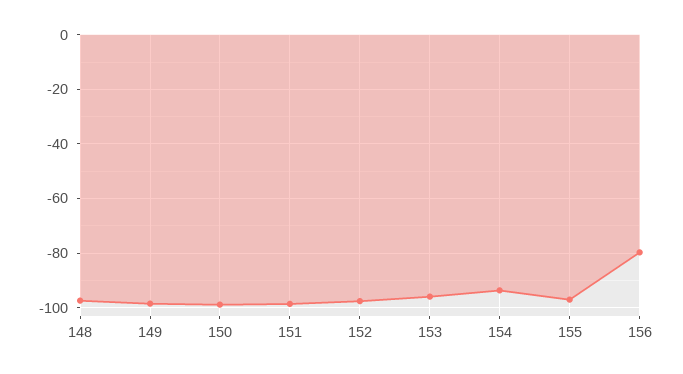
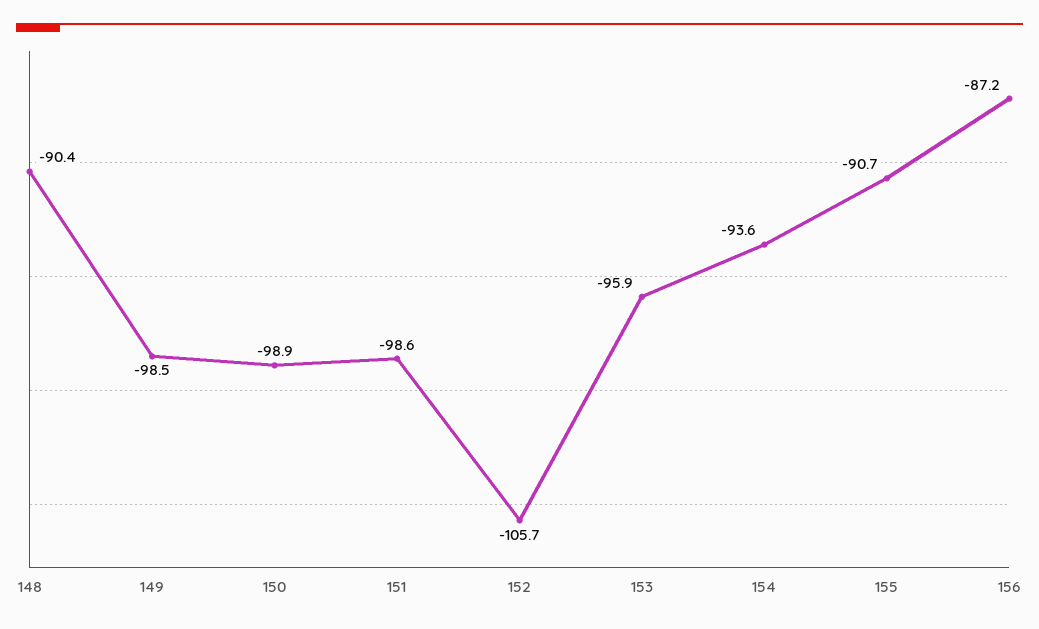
  {
-   "148": -97.5,
+   "148": -90.4,
    "149": -98.5,
    "150": -98.9,
    "151": -98.6,
-   "152": -97.5,
+   "152": -105.7,
    "153": -95.9,
    "154": -93.6,
-   "155": -97.5,
+   "155": -90.7,
-   "156": -80
+   "156": -87.2
  }

